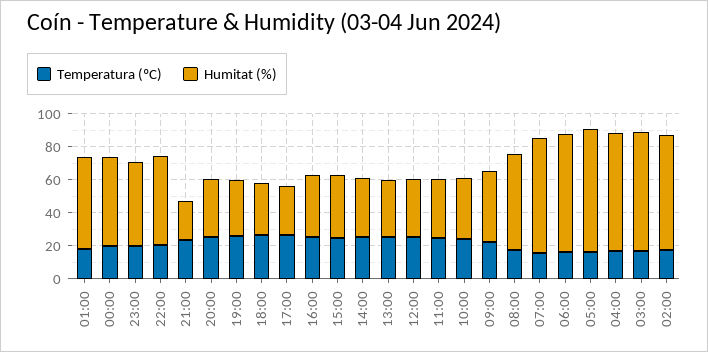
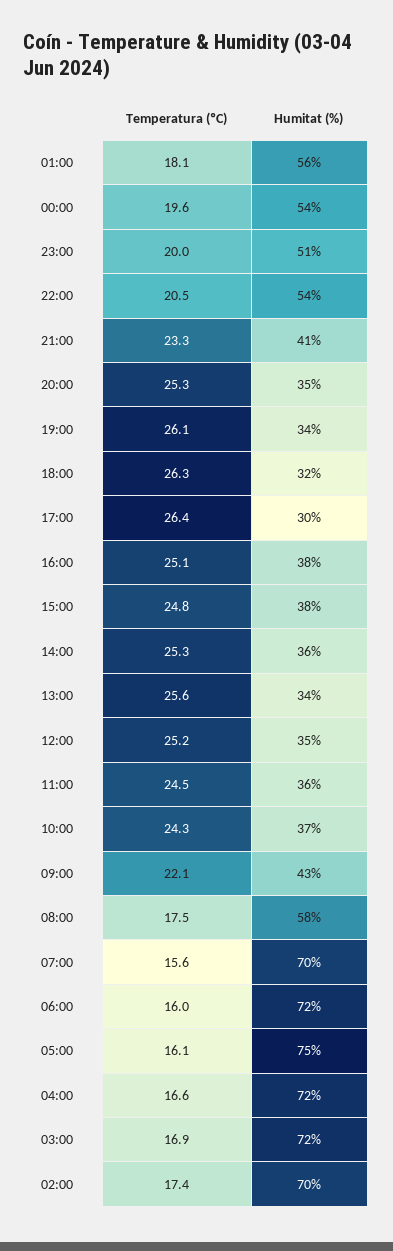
  {
    "Temperatura (ºC)": {
      "01:00": 18.1,
      "00:00": 19.6,
      "23:00": 20,
      "22:00": 20.5,
      "21:00": 23.3,
      "20:00": 25.3,
      "19:00": 26.1,
      "18:00": 26.3,
      "17:00": 26.4,
      "16:00": 25.1,
      "15:00": 24.8,
      "14:00": 25.3,
      "13:00": 25.6,
      "12:00": 25.2,
      "11:00": 24.5,
      "10:00": 24.3,
      "09:00": 22.1,
      "08:00": 17.5,
      "07:00": 15.6,
      "06:00": 16,
      "05:00": 16.1,
      "04:00": 16.6,
      "03:00": 16.9,
      "02:00": 17.4
    },
    "Humitat (%)": {
      "01:00": 56,
      "00:00": 54,
      "23:00": 51,
      "22:00": 54,
-     "21:00": 25,
+     "21:00": 41,
      "20:00": 35,
      "19:00": 34,
      "18:00": 32,
      "17:00": 30,
      "16:00": 38,
      "15:00": 38,
      "14:00": 36,
      "13:00": 34,
      "12:00": 35,
      "11:00": 36,
      "10:00": 37,
      "09:00": 43,
      "08:00": 58,
      "07:00": 70,
      "06:00": 72,
      "05:00": 75,
      "04:00": 72,
      "03:00": 72,
      "02:00": 70
    }
  }

